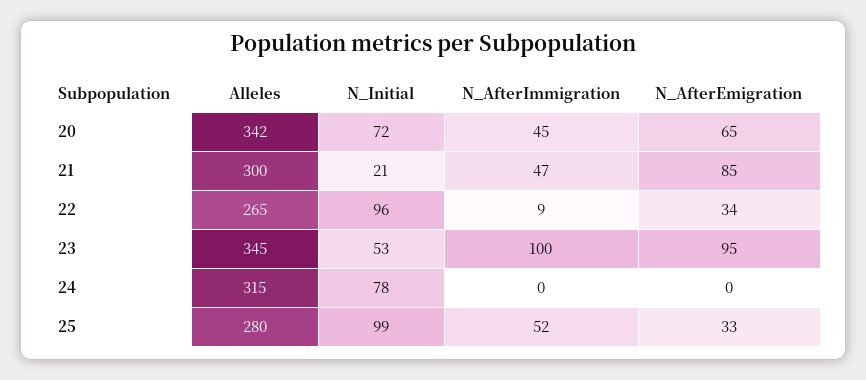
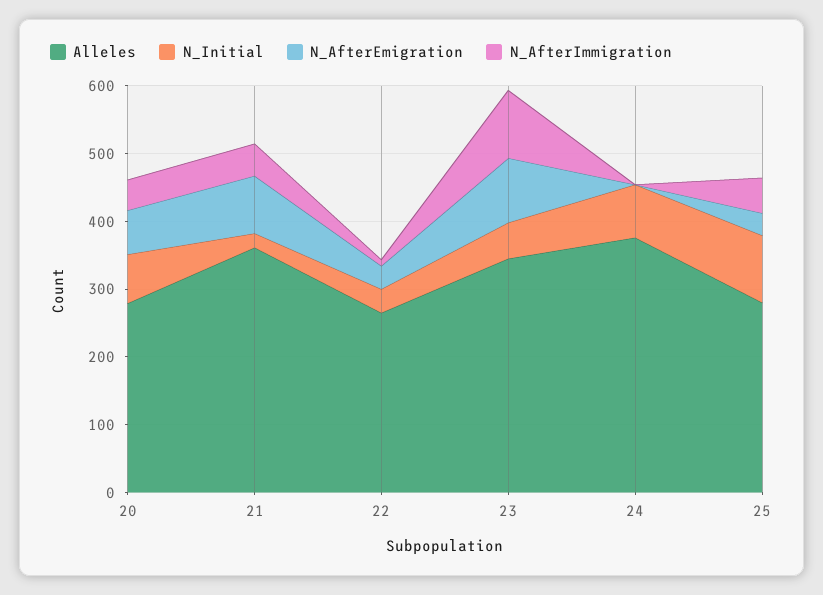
  {
    "Alleles": {
-     "20": 342,
+     "20": 280,
-     "21": 300,
+     "21": 360,
      "22": 265,
      "23": 345,
-     "24": 315,
+     "24": 380,
      "25": 280
    },
    "N_Initial": {
      "20": 72,
      "21": 21,
-     "22": 96,
+     "22": 40,
      "23": 53,
      "24": 78,
      "25": 99
    },
    "N_AfterImmigration": {
      "20": 45,
      "21": 47,
      "22": 9,
      "23": 100,
      "24": 0,
      "25": 52
    },
    "N_AfterEmigration": {
      "20": 65,
      "21": 85,
      "22": 34,
      "23": 95,
      "24": 0,
      "25": 33
    }
  }

